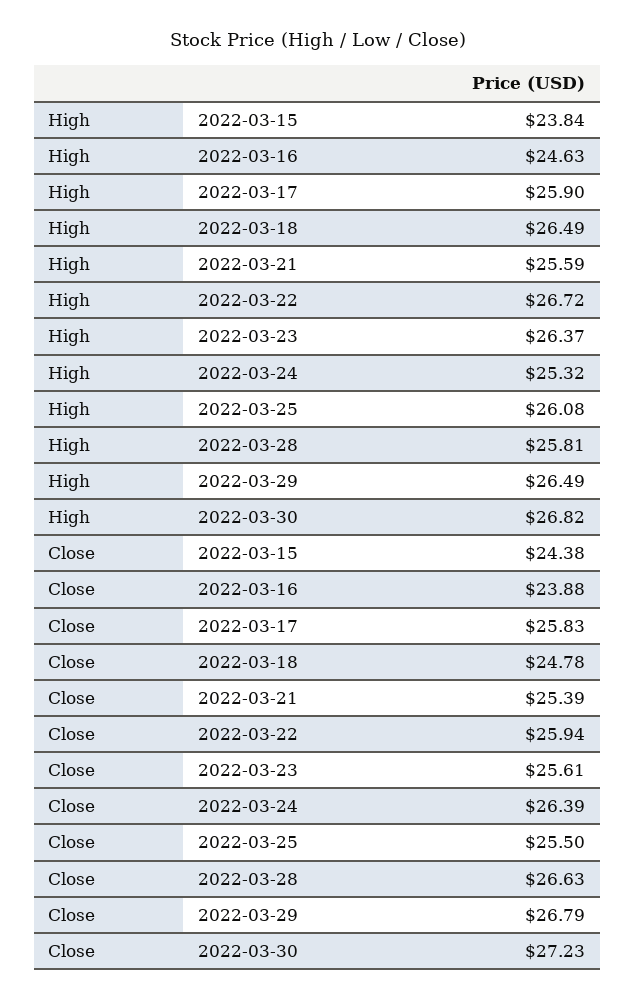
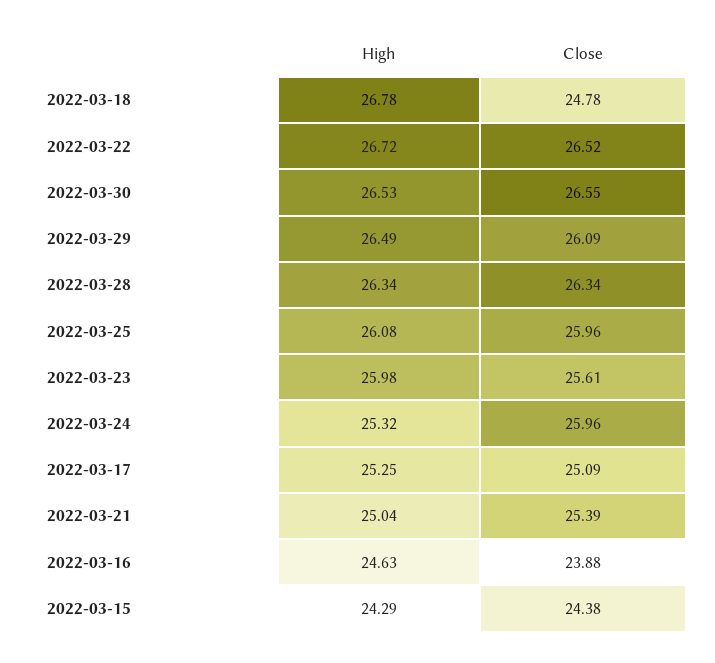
  {
    "High": {
-     "2022-03-15": 23.84,
+     "2022-03-15": 24.29,
      "2022-03-16": 24.63,
-     "2022-03-17": 25.9,
+     "2022-03-17": 25.25,
-     "2022-03-18": 26.49,
+     "2022-03-18": 26.78,
-     "2022-03-21": 25.59,
+     "2022-03-21": 25.04,
      "2022-03-22": 26.72,
-     "2022-03-23": 26.37,
+     "2022-03-23": 25.98,
      "2022-03-24": 25.32,
      "2022-03-25": 26.08,
-     "2022-03-28": 25.81,
+     "2022-03-28": 26.34,
      "2022-03-29": 26.49,
-     "2022-03-30": 26.82
+     "2022-03-30": 26.53
    },
    "Close": {
      "2022-03-15": 24.38,
      "2022-03-16": 23.88,
-     "2022-03-17": 25.83,
+     "2022-03-17": 25.09,
      "2022-03-18": 24.78,
      "2022-03-21": 25.39,
-     "2022-03-22": 25.94,
+     "2022-03-22": 26.52,
      "2022-03-23": 25.61,
-     "2022-03-24": 26.39,
+     "2022-03-24": 25.96,
-     "2022-03-25": 25.5,
+     "2022-03-25": 25.96,
-     "2022-03-28": 26.63,
+     "2022-03-28": 26.34,
-     "2022-03-29": 26.79,
+     "2022-03-29": 26.09,
-     "2022-03-30": 27.23
+     "2022-03-30": 26.55
    }
  }

